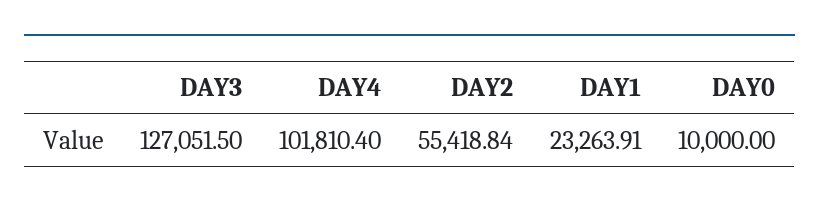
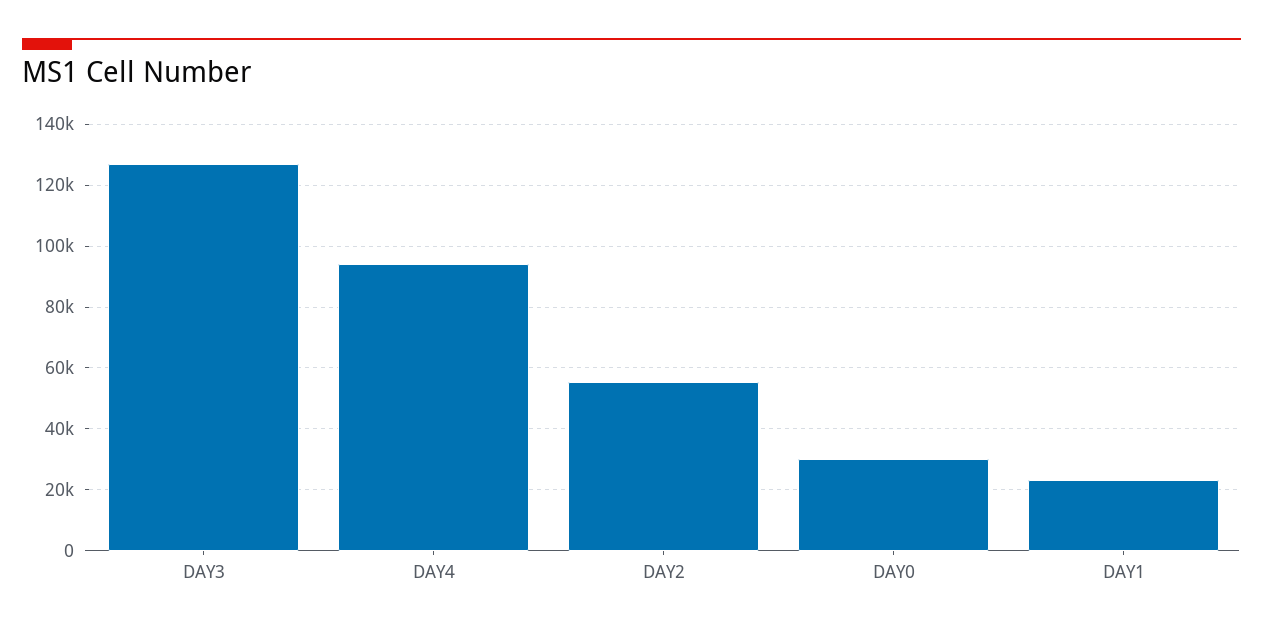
  {
    "DAY3": 127051.5,
-   "DAY4": 101810.4,
+   "DAY4": 94000,
    "DAY2": 55418.84,
    "DAY1": 23263.91,
-   "DAY0": 10000
+   "DAY0": 30000
  }

